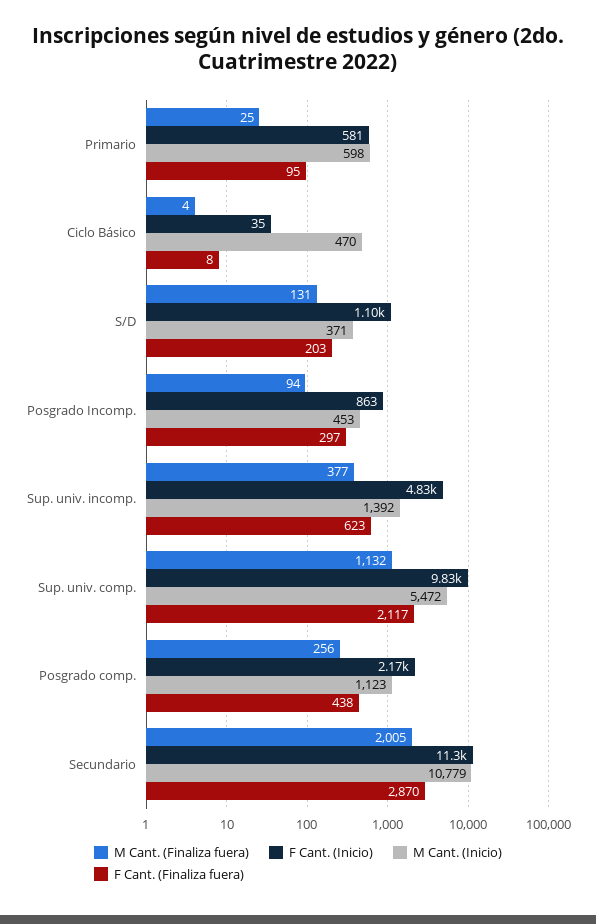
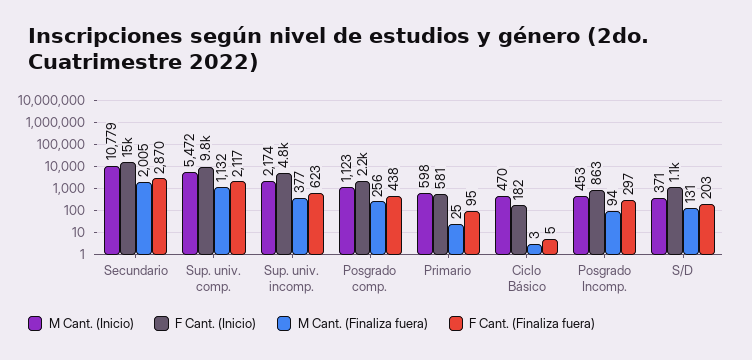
  {
    "M Cant. (Finaliza fuera)": {
      "Primario": 25,
-     "Ciclo Básico": 4,
+     "Ciclo Básico": 3,
      "S/D": 131,
      "Posgrado Incomp.": 94,
      "Sup. univ. incomp.": 377,
      "Sup. univ. comp.": 1132,
      "Posgrado comp.": 256,
      "Secundario": 2005
    },
    "F Cant. (Inicio)": {
      "Primario": 581,
-     "Ciclo Básico": 35,
+     "Ciclo Básico": 182,
      "S/D": 1100,
      "Posgrado Incomp.": 863,
      "Sup. univ. incomp.": 4830,
      "Sup. univ. comp.": 9830,
      "Posgrado comp.": 2170,
-     "Secundario": 11300
+     "Secundario": 15000
    },
    "M Cant. (Inicio)": {
      "Primario": 598,
      "Ciclo Básico": 470,
      "S/D": 371,
      "Posgrado Incomp.": 453,
-     "Sup. univ. incomp.": 1392,
+     "Sup. univ. incomp.": 2174,
      "Sup. univ. comp.": 5472,
      "Posgrado comp.": 1123,
      "Secundario": 10779
    },
    "F Cant. (Finaliza fuera)": {
      "Primario": 95,
-     "Ciclo Básico": 8,
+     "Ciclo Básico": 5,
      "S/D": 203,
      "Posgrado Incomp.": 297,
      "Sup. univ. incomp.": 623,
      "Sup. univ. comp.": 2117,
      "Posgrado comp.": 438,
      "Secundario": 2870
    }
  }

